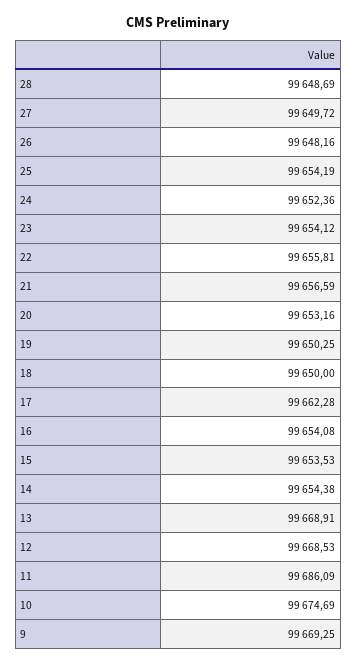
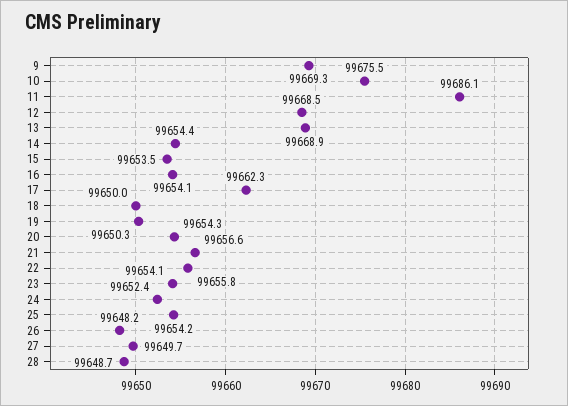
  {
    "28": 99648.69,
    "27": 99649.72,
    "26": 99648.16,
    "25": 99654.19,
    "24": 99652.36,
    "23": 99654.12,
    "22": 99655.81,
    "21": 99656.59,
-   "20": 99653.16,
+   "20": 99654.3,
    "19": 99650.25,
    "18": 99650,
    "17": 99662.28,
    "16": 99654.08,
    "15": 99653.53,
    "14": 99654.38,
    "13": 99668.91,
    "12": 99668.53,
    "11": 99686.09,
-   "10": 99674.69,
+   "10": 99675.5,
    "9": 99669.25
  }

